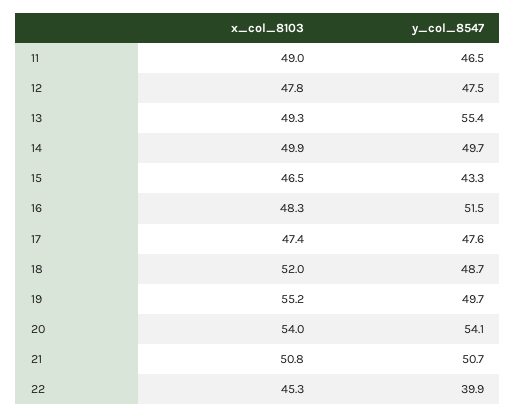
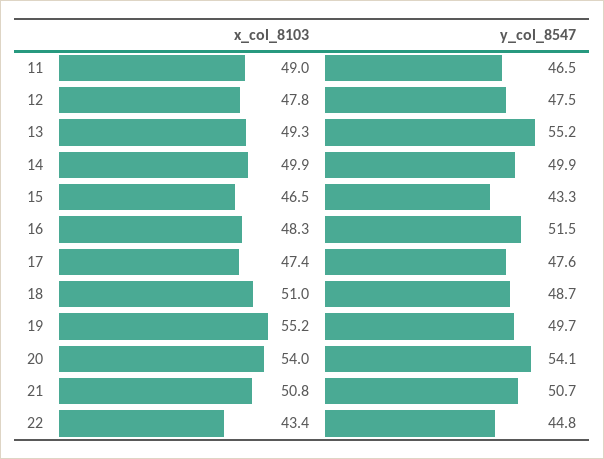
  {
    "x_col_8103": {
      "11": 49,
      "12": 47.8,
      "13": 49.3,
      "14": 49.9,
      "15": 46.5,
      "16": 48.3,
      "17": 47.4,
-     "18": 52,
+     "18": 51,
      "19": 55.2,
      "20": 54,
      "21": 50.8,
-     "22": 45.3
+     "22": 43.4
    },
    "y_col_8547": {
      "11": 46.5,
      "12": 47.5,
-     "13": 55.4,
+     "13": 55.2,
-     "14": 49.7,
+     "14": 49.9,
      "15": 43.3,
      "16": 51.5,
      "17": 47.6,
      "18": 48.7,
      "19": 49.7,
      "20": 54.1,
      "21": 50.7,
-     "22": 39.9
+     "22": 44.8
    }
  }

